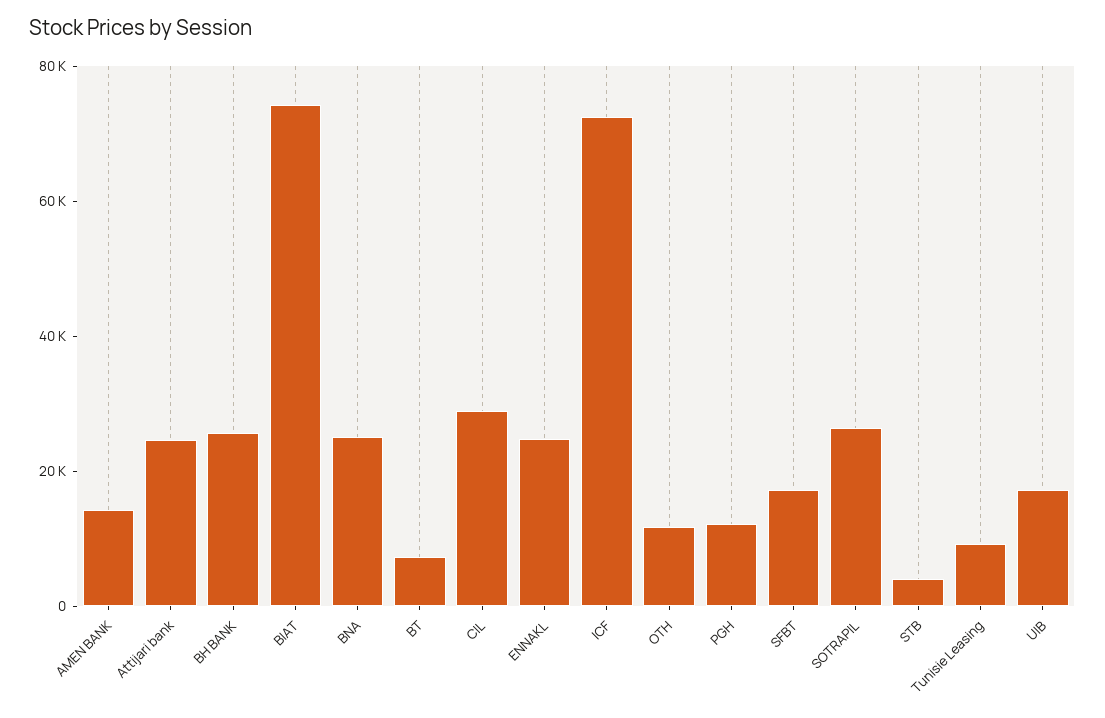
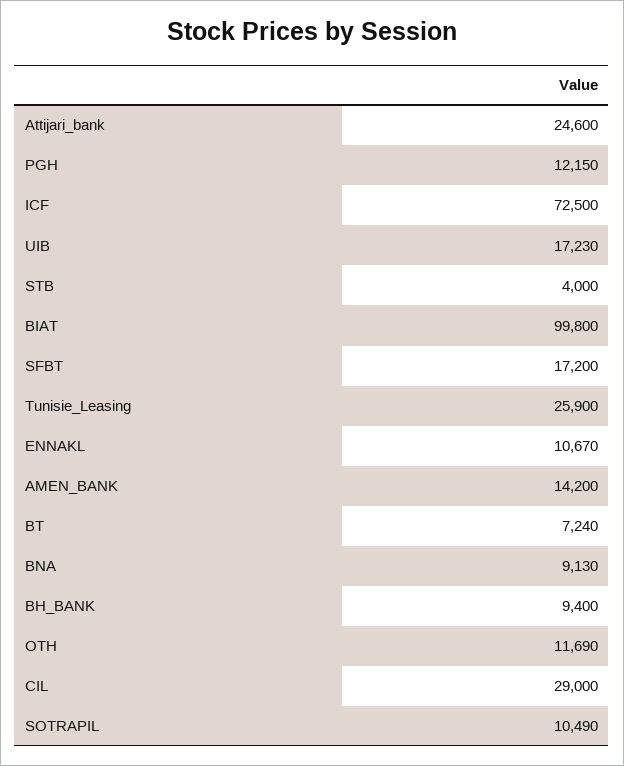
  {
    "AMEN BANK": 14200,
    "Attijari bank": 24600,
-   "BH BANK": 25000,
+   "BH BANK": 9400,
-   "BIAT": 75000,
+   "BIAT": 99800,
-   "BNA": 25000,
+   "BNA": 9130,
    "BT": 7240,
    "CIL": 29000,
-   "ENNAKL": 25000,
+   "ENNAKL": 10670,
    "ICF": 72500,
    "OTH": 11690,
    "PGH": 12150,
    "SFBT": 17200,
-   "SOTRAPIL": 25000,
+   "SOTRAPIL": 10490,
    "STB": 4000,
-   "Tunisie Leasing": 10000,
+   "Tunisie Leasing": 25900,
    "UIB": 17230
  }

